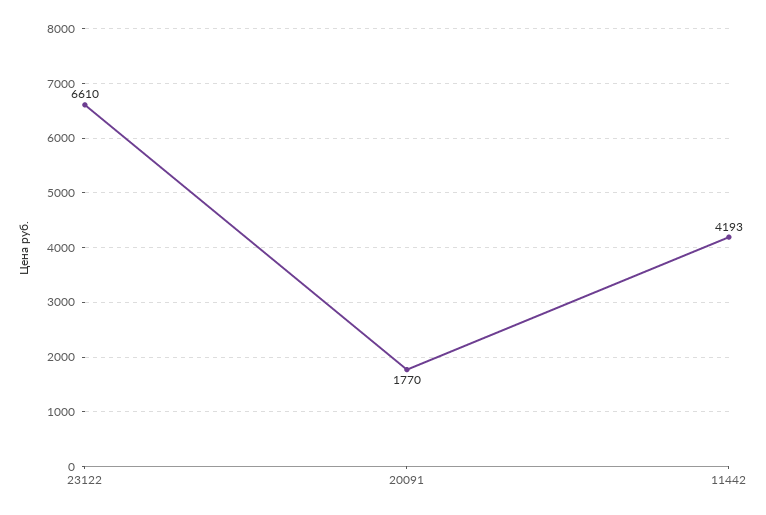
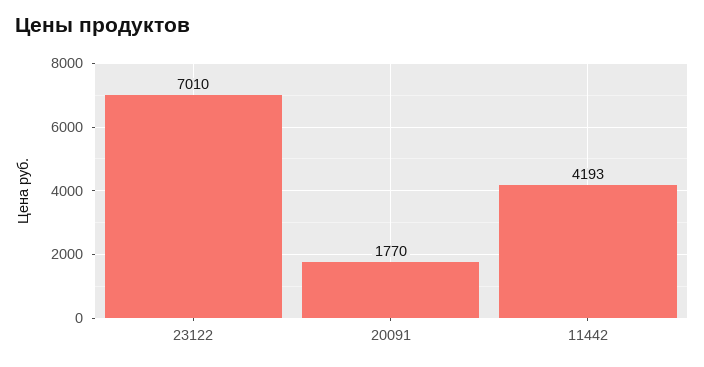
  {
-   "23122": 6610,
+   "23122": 7010,
    "20091": 1770,
    "11442": 4193
  }

